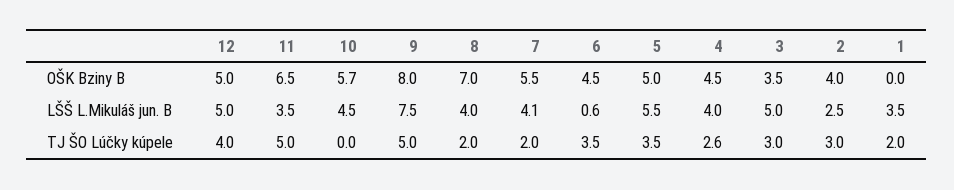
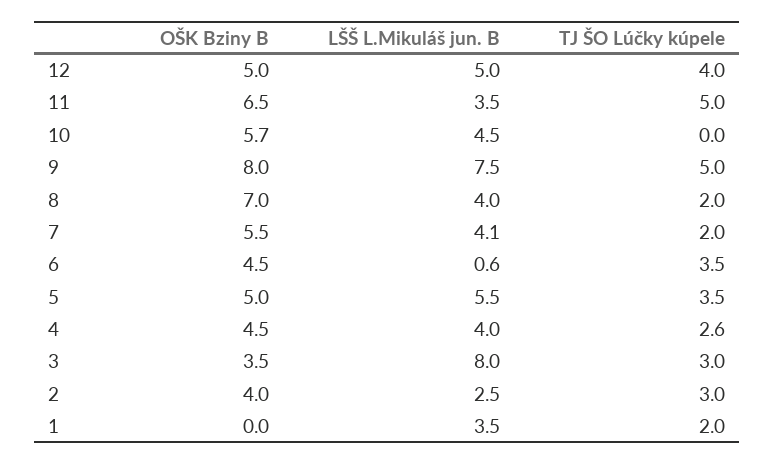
  {
    "12": {
      "OŠK Bziny B": 5,
      "LŠŠ L.Mikuláš jun. B": 5,
      "TJ ŠO Lúčky kúpele": 4
    },
    "11": {
      "OŠK Bziny B": 6.5,
      "LŠŠ L.Mikuláš jun. B": 3.5,
      "TJ ŠO Lúčky kúpele": 5
    },
    "10": {
      "OŠK Bziny B": 5.7,
      "LŠŠ L.Mikuláš jun. B": 4.5,
      "TJ ŠO Lúčky kúpele": 0
    },
    "9": {
      "OŠK Bziny B": 8,
      "LŠŠ L.Mikuláš jun. B": 7.5,
      "TJ ŠO Lúčky kúpele": 5
    },
    "8": {
      "OŠK Bziny B": 7,
      "LŠŠ L.Mikuláš jun. B": 4,
      "TJ ŠO Lúčky kúpele": 2
    },
    "7": {
      "OŠK Bziny B": 5.5,
      "LŠŠ L.Mikuláš jun. B": 4.1,
      "TJ ŠO Lúčky kúpele": 2
    },
    "6": {
      "OŠK Bziny B": 4.5,
      "LŠŠ L.Mikuláš jun. B": 0.6,
      "TJ ŠO Lúčky kúpele": 3.5
    },
    "5": {
      "OŠK Bziny B": 5,
      "LŠŠ L.Mikuláš jun. B": 5.5,
      "TJ ŠO Lúčky kúpele": 3.5
    },
    "4": {
      "OŠK Bziny B": 4.5,
      "LŠŠ L.Mikuláš jun. B": 4,
      "TJ ŠO Lúčky kúpele": 2.6
    },
    "3": {
      "OŠK Bziny B": 3.5,
-     "LŠŠ L.Mikuláš jun. B": 5,
+     "LŠŠ L.Mikuláš jun. B": 8,
      "TJ ŠO Lúčky kúpele": 3
    },
    "2": {
      "OŠK Bziny B": 4,
      "LŠŠ L.Mikuláš jun. B": 2.5,
      "TJ ŠO Lúčky kúpele": 3
    },
    "1": {
      "OŠK Bziny B": 0,
      "LŠŠ L.Mikuláš jun. B": 3.5,
      "TJ ŠO Lúčky kúpele": 2
    }
  }

